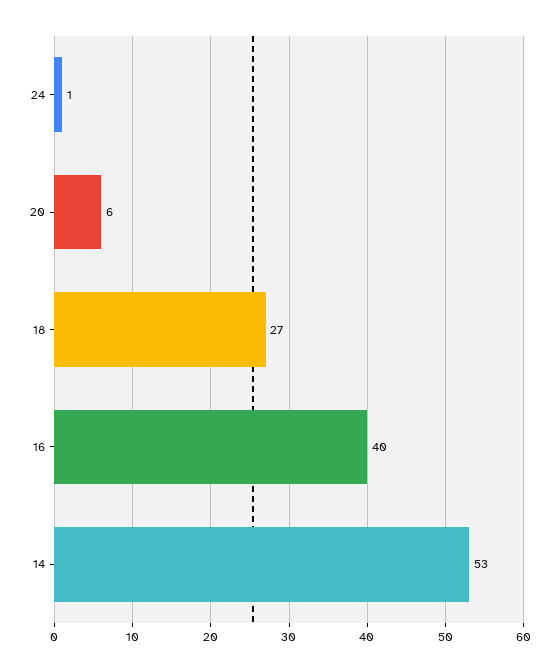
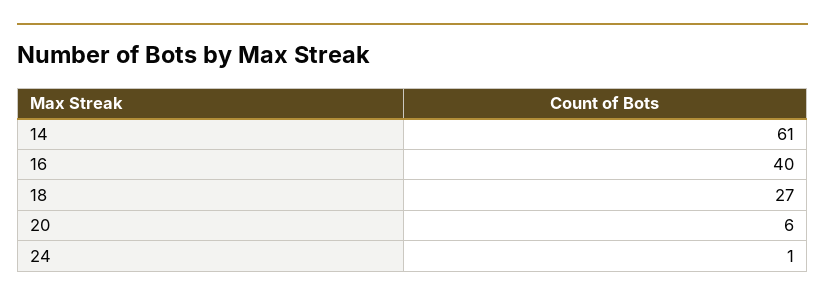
  {
    "24": 1,
    "20": 6,
    "18": 27,
    "16": 40,
-   "14": 53
+   "14": 61
  }

